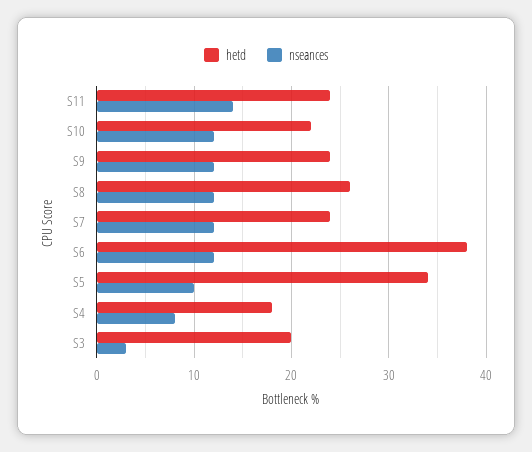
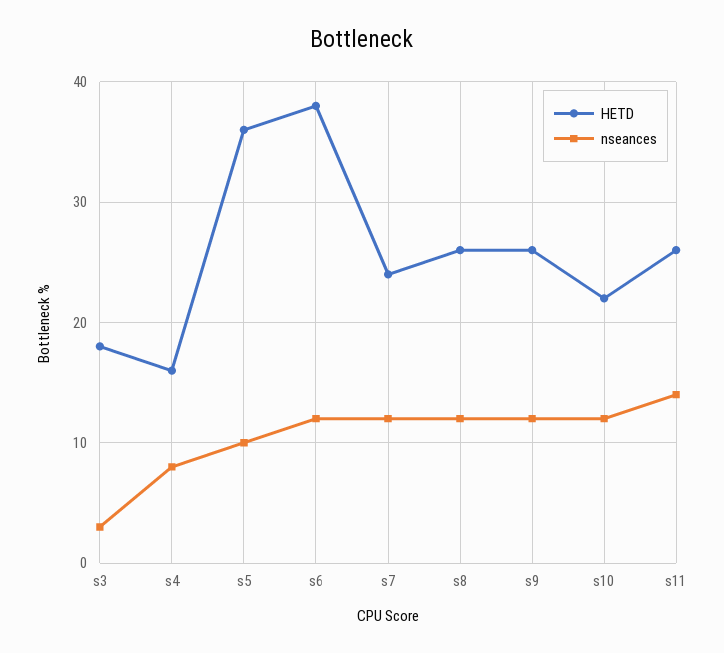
  {
    "hetd": {
-     "S11": 24,
+     "S11": 26,
      "S10": 22,
-     "S9": 24,
+     "S9": 26,
      "S8": 26,
      "S7": 24,
      "S6": 38,
-     "S5": 34,
+     "S5": 36,
-     "S4": 18,
+     "S4": 16,
-     "S3": 20
+     "S3": 18
    },
    "nseances": {
      "S11": 14,
      "S10": 12,
      "S9": 12,
      "S8": 12,
      "S7": 12,
      "S6": 12,
      "S5": 10,
      "S4": 8,
      "S3": 3
    }
  }

